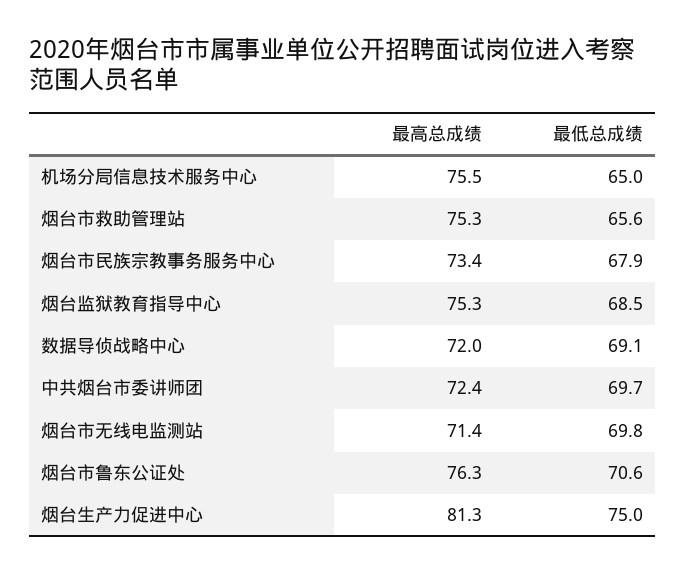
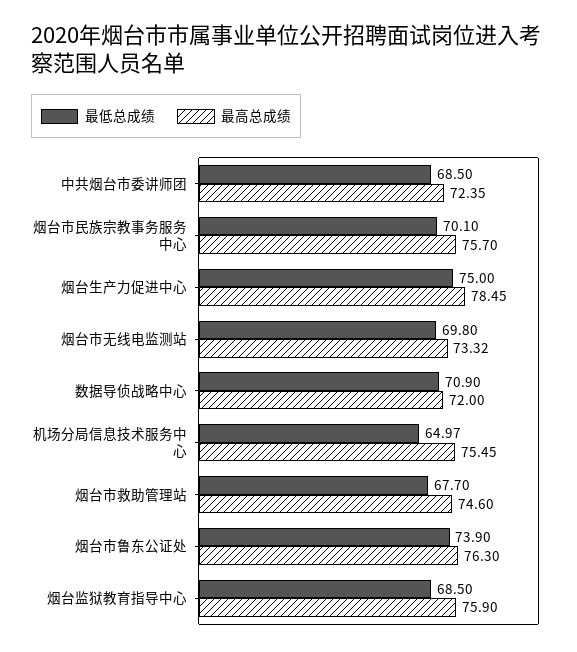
  {
    "最高总成绩": {
      "机场分局信息技术服务中心": 75.45,
-     "烟台市救助管理站": 75.3,
+     "烟台市救助管理站": 74.6,
-     "烟台市民族宗教事务服务中心": 73.4,
+     "烟台市民族宗教事务服务中心": 75.7,
-     "烟台监狱教育指导中心": 75.3,
+     "烟台监狱教育指导中心": 75.9,
      "数据导侦战略中心": 72,
      "中共烟台市委讲师团": 72.35,
-     "烟台市无线电监测站": 71.4,
+     "烟台市无线电监测站": 73.32,
      "烟台市鲁东公证处": 76.3,
-     "烟台生产力促进中心": 81.3
+     "烟台生产力促进中心": 78.45
    },
    "最低总成绩": {
      "机场分局信息技术服务中心": 64.97,
-     "烟台市救助管理站": 65.6,
+     "烟台市救助管理站": 67.7,
-     "烟台市民族宗教事务服务中心": 67.9,
+     "烟台市民族宗教事务服务中心": 70.1,
      "烟台监狱教育指导中心": 68.5,
-     "数据导侦战略中心": 69.1,
+     "数据导侦战略中心": 70.9,
-     "中共烟台市委讲师团": 69.7,
+     "中共烟台市委讲师团": 68.5,
      "烟台市无线电监测站": 69.8,
-     "烟台市鲁东公证处": 70.6,
+     "烟台市鲁东公证处": 73.9,
      "烟台生产力促进中心": 75
    }
  }

